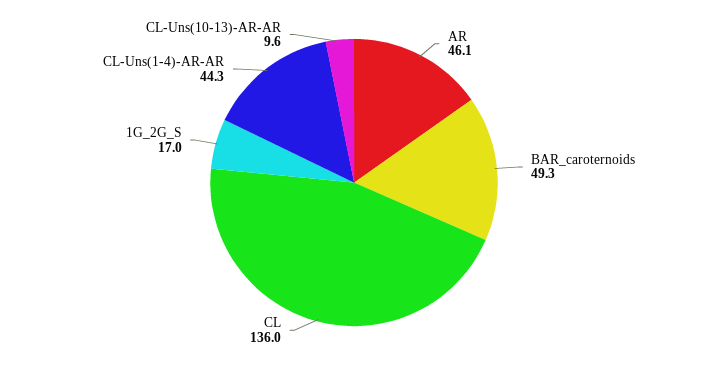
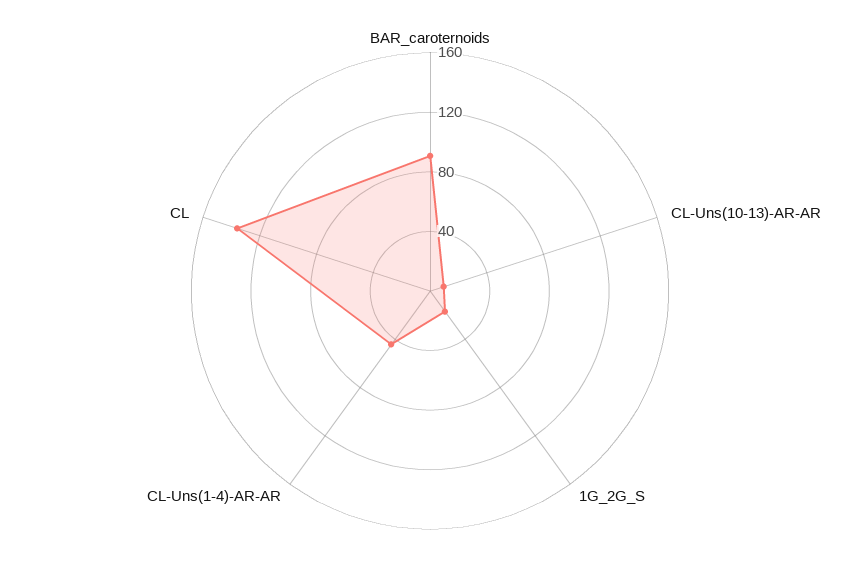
  {
-   "AR": 46.1,
-   "BAR_caroternoids": 49.3,
+   "BAR_caroternoids": 90,
    "CL": 136,
    "1G_2G_S": 17,
    "CL-Uns(1-4)-AR-AR": 44.3,
    "CL-Uns(10-13)-AR-AR": 9.6
  }

